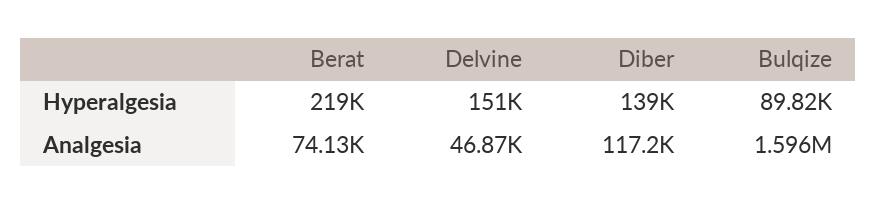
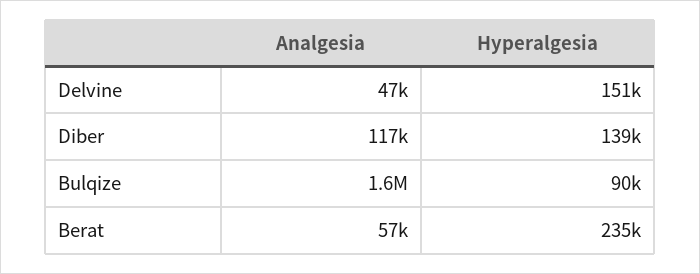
  {
    "Berat": {
-     "Hyperalgesia": 219000,
+     "Hyperalgesia": 235000,
-     "Analgesia": 74130
+     "Analgesia": 57000
    },
    "Delvine": {
      "Hyperalgesia": 151000,
      "Analgesia": 46870
    },
    "Diber": {
      "Hyperalgesia": 139000,
      "Analgesia": 117200
    },
    "Bulqize": {
      "Hyperalgesia": 89820,
      "Analgesia": 1596000
    }
  }

